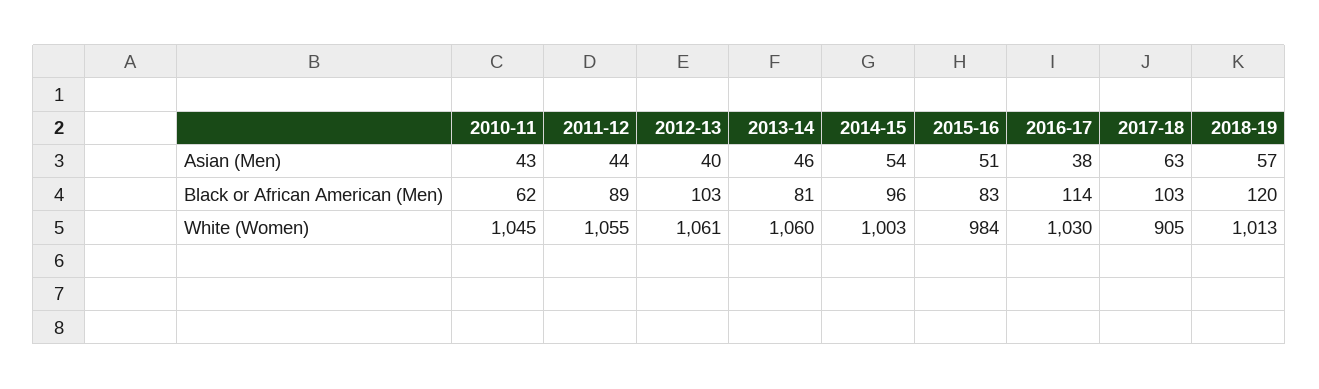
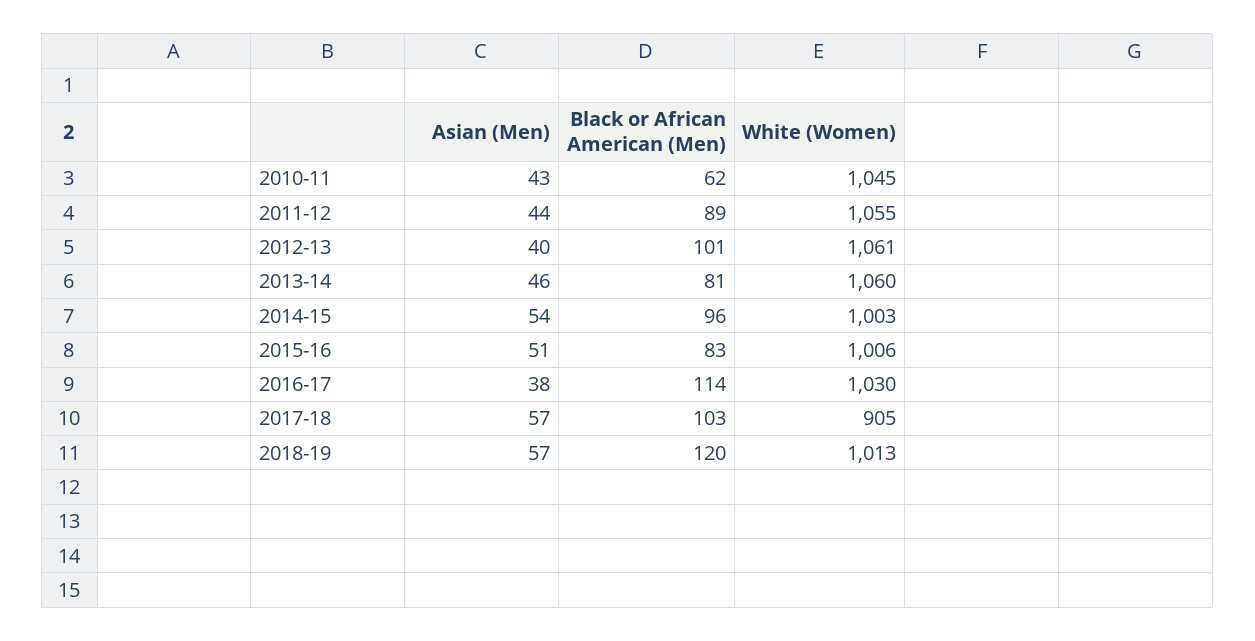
  {
    "2010-11": {
      "Asian (Men)": 43,
      "Black or African American (Men)": 62,
      "White (Women)": 1045
    },
    "2011-12": {
      "Asian (Men)": 44,
      "Black or African American (Men)": 89,
      "White (Women)": 1055
    },
    "2012-13": {
      "Asian (Men)": 40,
-     "Black or African American (Men)": 103,
+     "Black or African American (Men)": 101,
      "White (Women)": 1061
    },
    "2013-14": {
      "Asian (Men)": 46,
      "Black or African American (Men)": 81,
      "White (Women)": 1060
    },
    "2014-15": {
      "Asian (Men)": 54,
      "Black or African American (Men)": 96,
      "White (Women)": 1003
    },
    "2015-16": {
      "Asian (Men)": 51,
      "Black or African American (Men)": 83,
-     "White (Women)": 984
+     "White (Women)": 1006
    },
    "2016-17": {
      "Asian (Men)": 38,
      "Black or African American (Men)": 114,
      "White (Women)": 1030
    },
    "2017-18": {
-     "Asian (Men)": 63,
+     "Asian (Men)": 57,
      "Black or African American (Men)": 103,
      "White (Women)": 905
    },
    "2018-19": {
      "Asian (Men)": 57,
      "Black or African American (Men)": 120,
      "White (Women)": 1013
    }
  }

